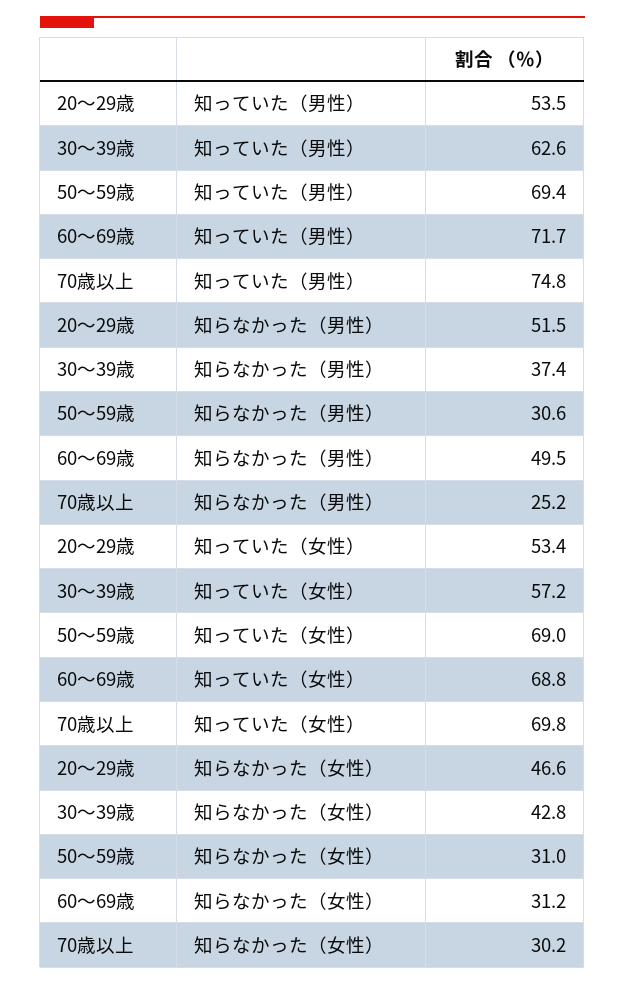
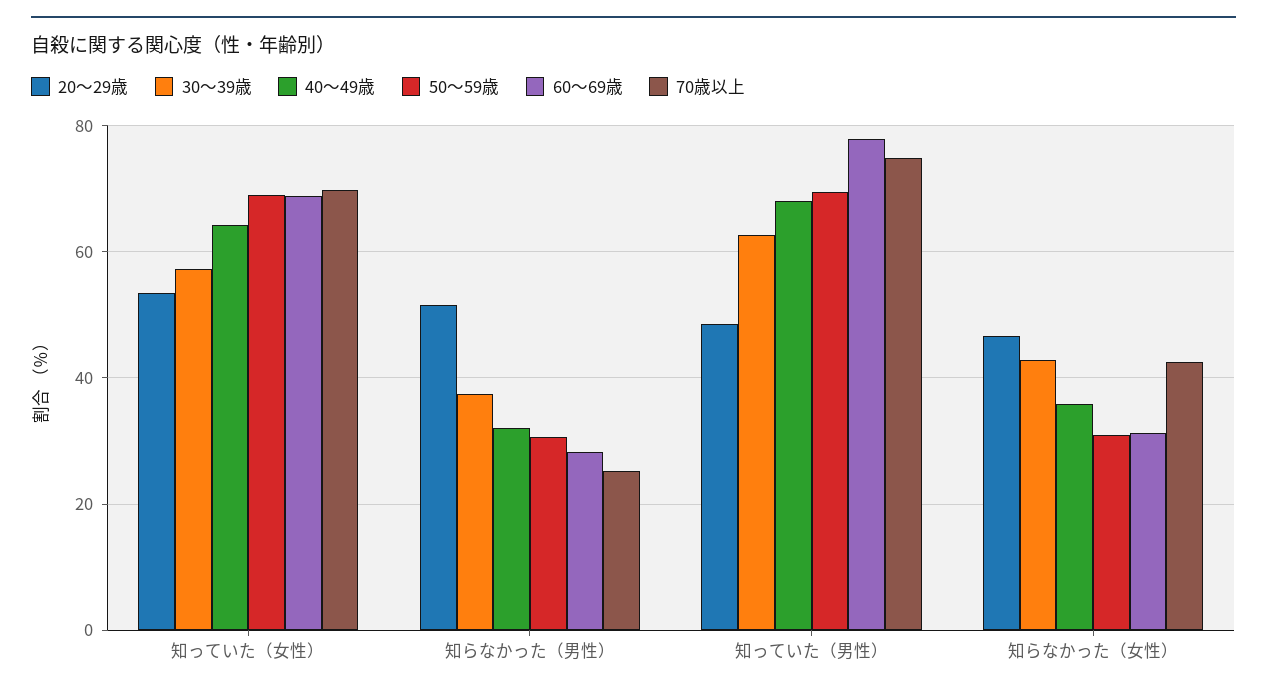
  {
    "20～29歳": {
-     "知っていた（男性）": 53.5,
+     "知っていた（男性）": 48,
      "知らなかった（男性）": 51.5,
      "知っていた（女性）": 53.4,
      "知らなかった（女性）": 46.6
    },
    "30～39歳": {
      "知っていた（男性）": 62.6,
      "知らなかった（男性）": 37.4,
      "知っていた（女性）": 57.2,
      "知らなかった（女性）": 42.8
    },
    "50～59歳": {
      "知っていた（男性）": 69.4,
      "知らなかった（男性）": 30.6,
      "知っていた（女性）": 69,
      "知らなかった（女性）": 31
    },
    "60～69歳": {
-     "知っていた（男性）": 71.7,
+     "知っていた（男性）": 78,
-     "知らなかった（男性）": 49.5,
+     "知らなかった（男性）": 28,
      "知っていた（女性）": 68.8,
      "知らなかった（女性）": 31.2
    },
    "70歳以上": {
      "知っていた（男性）": 74.8,
      "知らなかった（男性）": 25.2,
      "知っていた（女性）": 69.8,
-     "知らなかった（女性）": 30.2
+     "知らなかった（女性）": 42
-   }
+   },
+   "40～49歳": {
+     "知っていた（女性）": 64,
+     "知らなかった（男性）": 32,
+     "知っていた（男性）": 68,
+     "知らなかった（女性）": 36
+   }
  }

